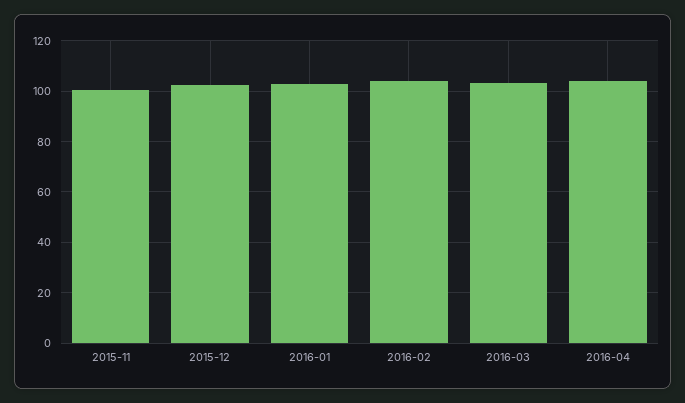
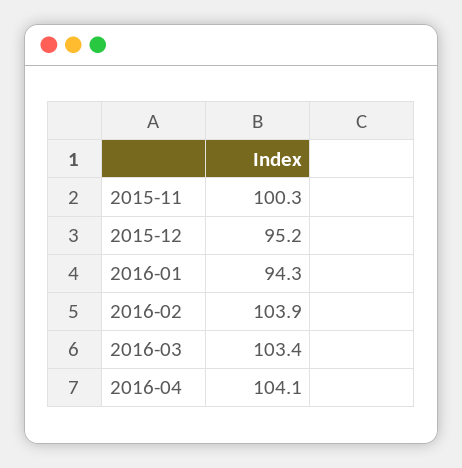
  {
    "2015-11": 100.3,
-   "2015-12": 102.5,
+   "2015-12": 95.2,
-   "2016-01": 102.5,
+   "2016-01": 94.3,
    "2016-02": 103.9,
    "2016-03": 103.4,
    "2016-04": 104.1
  }

